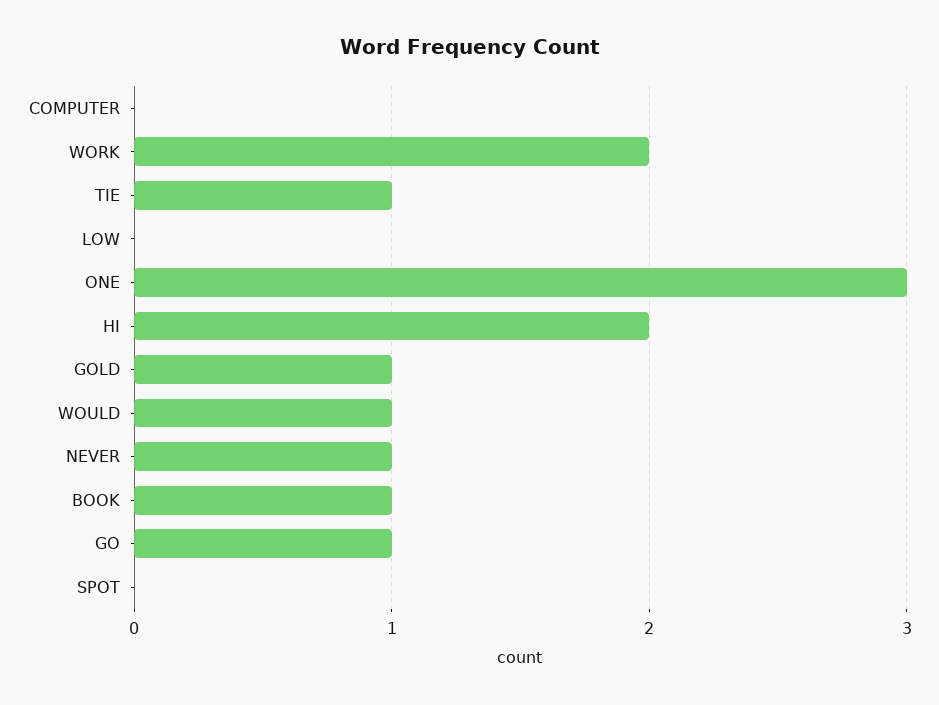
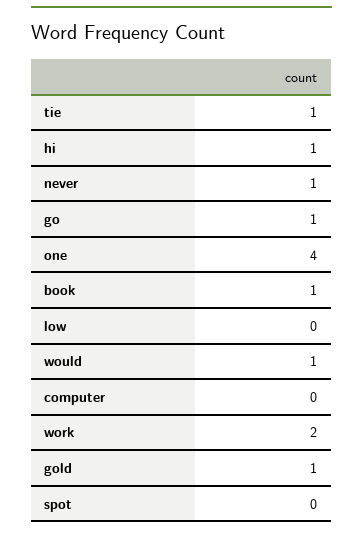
  {
    "COMPUTER": 0,
    "WORK": 2,
    "TIE": 1,
    "LOW": 0,
-   "ONE": 3,
+   "ONE": 4,
-   "HI": 2,
+   "HI": 1,
    "GOLD": 1,
    "WOULD": 1,
    "NEVER": 1,
    "BOOK": 1,
    "GO": 1,
    "SPOT": 0
  }

